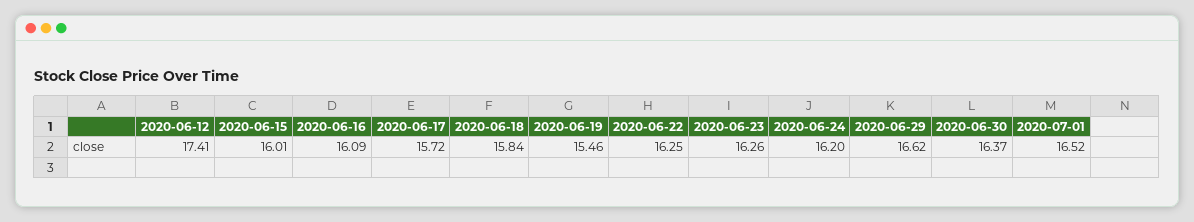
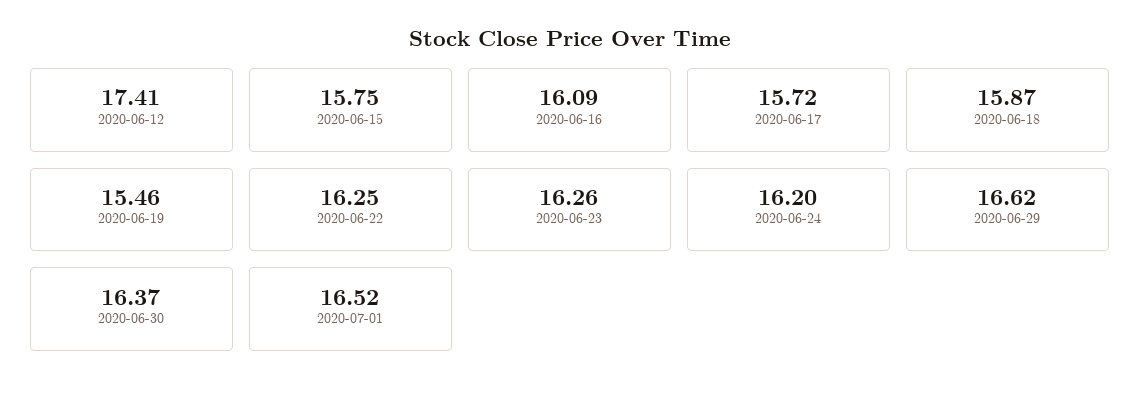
  {
    "2020-06-12": 17.41,
-   "2020-06-15": 16.01,
+   "2020-06-15": 15.75,
    "2020-06-16": 16.09,
    "2020-06-17": 15.72,
-   "2020-06-18": 15.84,
+   "2020-06-18": 15.87,
    "2020-06-19": 15.46,
    "2020-06-22": 16.25,
    "2020-06-23": 16.26,
    "2020-06-24": 16.2,
    "2020-06-29": 16.62,
    "2020-06-30": 16.37,
    "2020-07-01": 16.52
  }

